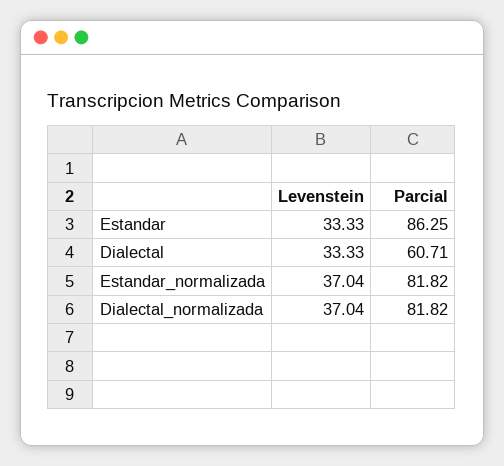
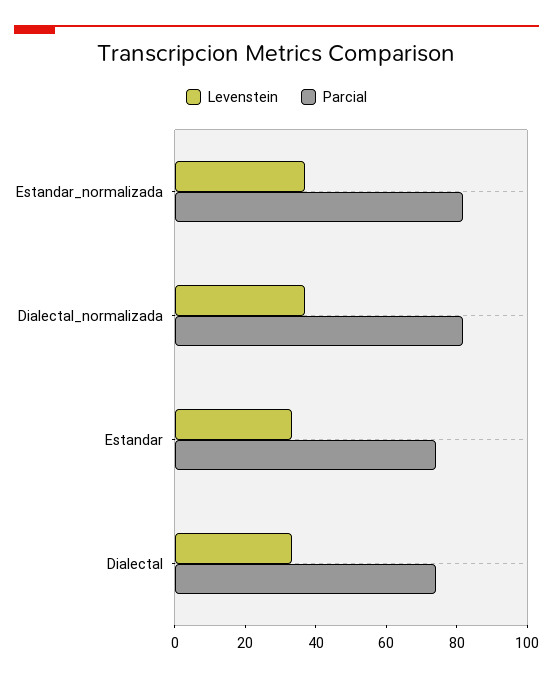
  {
    "Levenstein": {
      "Estandar": 33.33,
      "Dialectal": 33.33,
      "Estandar_normalizada": 37.04,
      "Dialectal_normalizada": 37.04
    },
    "Parcial": {
-     "Estandar": 86.25,
+     "Estandar": 75,
-     "Dialectal": 60.71,
+     "Dialectal": 75,
      "Estandar_normalizada": 81.82,
      "Dialectal_normalizada": 81.82
    }
  }

